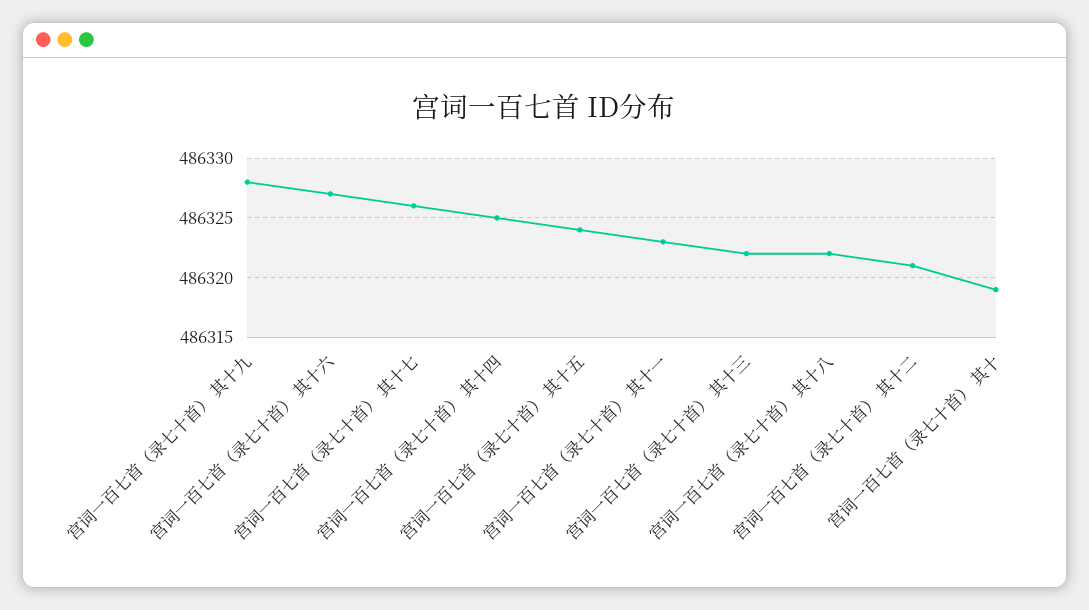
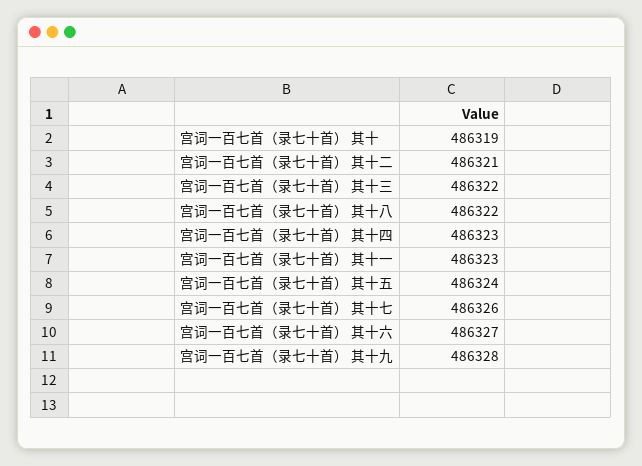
  {
    "宫词一百七首（录七十首） 其十九": 486328,
    "宫词一百七首（录七十首） 其十六": 486327,
    "宫词一百七首（录七十首） 其十七": 486326,
-   "宫词一百七首（录七十首） 其十四": 486325,
+   "宫词一百七首（录七十首） 其十四": 486323,
    "宫词一百七首（录七十首） 其十五": 486324,
    "宫词一百七首（录七十首） 其十一": 486323,
    "宫词一百七首（录七十首） 其十三": 486322,
    "宫词一百七首（录七十首） 其十八": 486322,
    "宫词一百七首（录七十首） 其十二": 486321,
    "宫词一百七首（录七十首） 其十": 486319
  }

